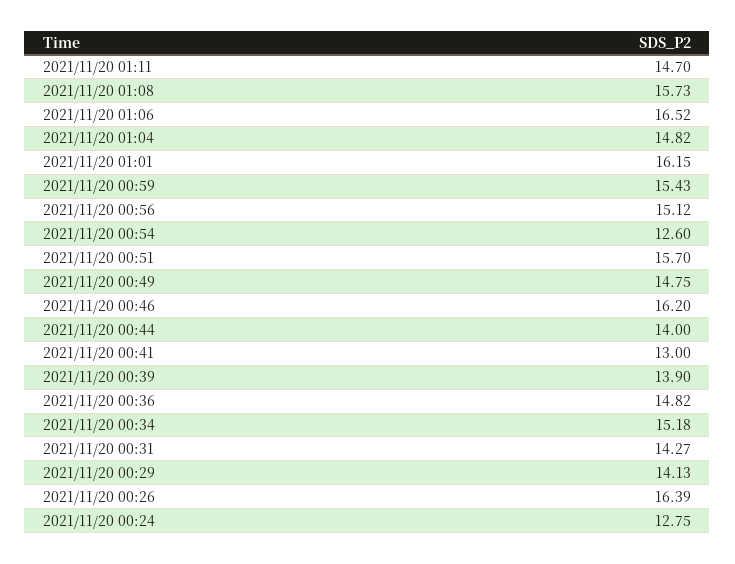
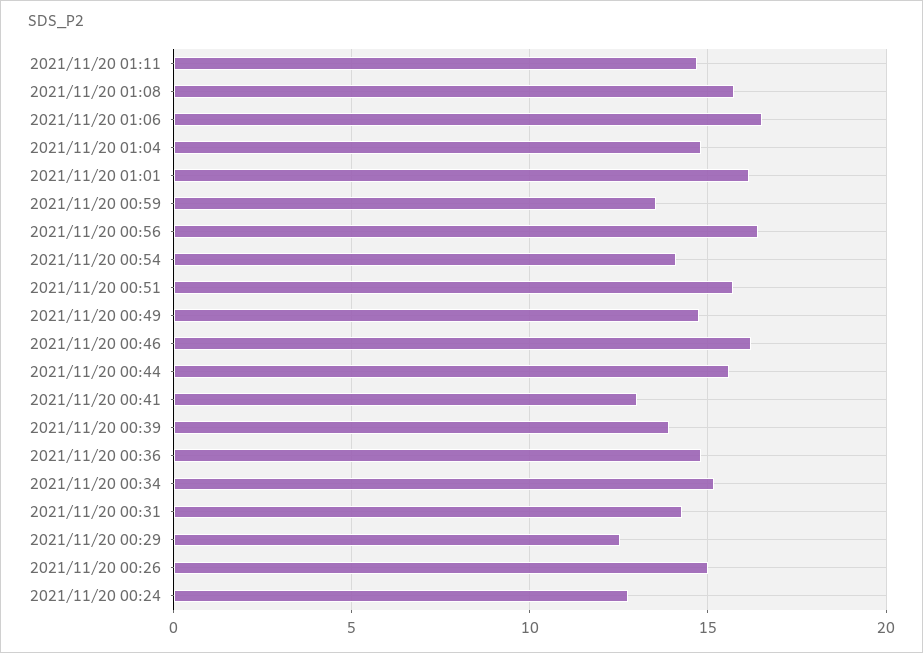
  {
    "2021/11/20 01:11": 14.7,
    "2021/11/20 01:08": 15.73,
    "2021/11/20 01:06": 16.52,
    "2021/11/20 01:04": 14.82,
    "2021/11/20 01:01": 16.15,
-   "2021/11/20 00:59": 15.43,
+   "2021/11/20 00:59": 13.5,
-   "2021/11/20 00:56": 15.12,
+   "2021/11/20 00:56": 16.5,
-   "2021/11/20 00:54": 12.6,
+   "2021/11/20 00:54": 14,
    "2021/11/20 00:51": 15.7,
    "2021/11/20 00:49": 14.75,
    "2021/11/20 00:46": 16.2,
-   "2021/11/20 00:44": 14,
+   "2021/11/20 00:44": 15.5,
    "2021/11/20 00:41": 13,
    "2021/11/20 00:39": 13.9,
    "2021/11/20 00:36": 14.82,
    "2021/11/20 00:34": 15.18,
    "2021/11/20 00:31": 14.27,
-   "2021/11/20 00:29": 14.13,
+   "2021/11/20 00:29": 12.5,
-   "2021/11/20 00:26": 16.39,
+   "2021/11/20 00:26": 15,
    "2021/11/20 00:24": 12.75
  }

